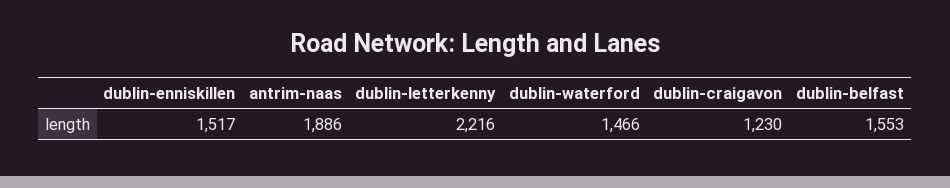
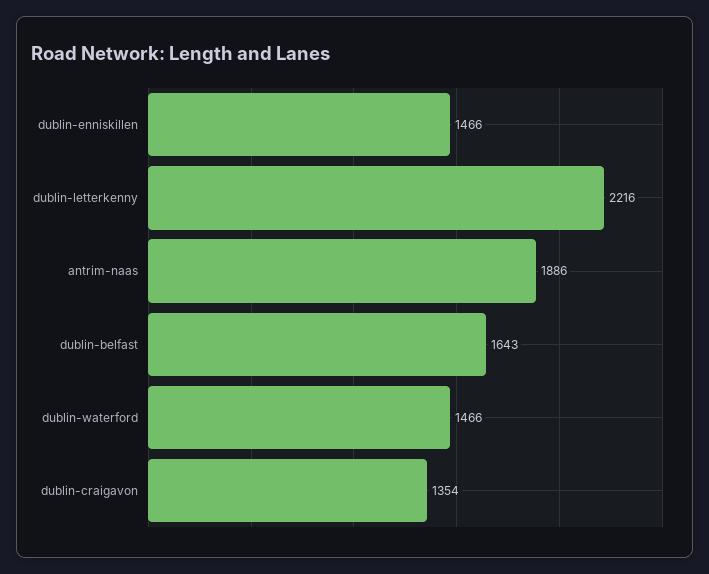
  {
-   "dublin-enniskillen": 1517,
+   "dublin-enniskillen": 1466,
    "antrim-naas": 1886,
    "dublin-letterkenny": 2216,
    "dublin-waterford": 1466,
-   "dublin-craigavon": 1230,
+   "dublin-craigavon": 1354,
-   "dublin-belfast": 1553
+   "dublin-belfast": 1643
  }

